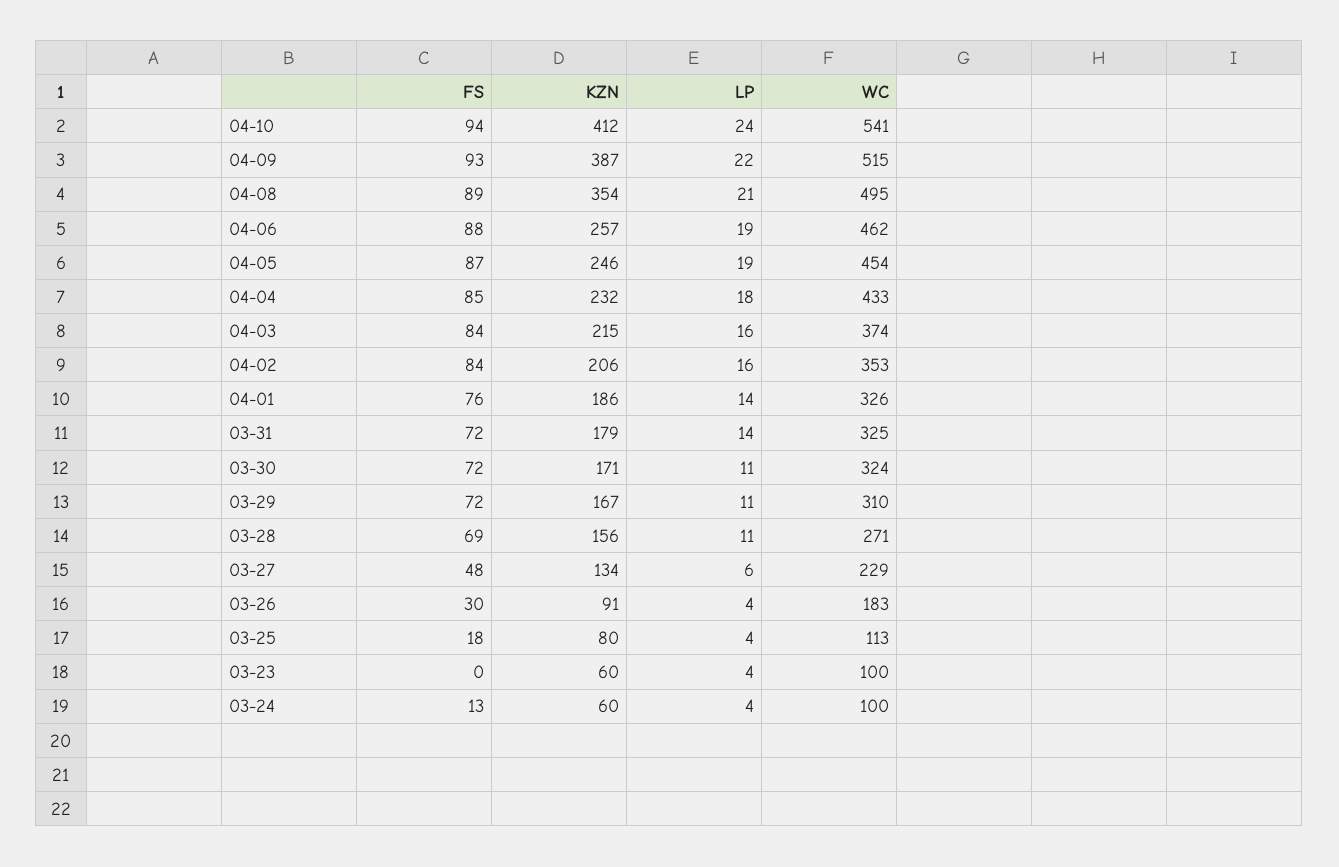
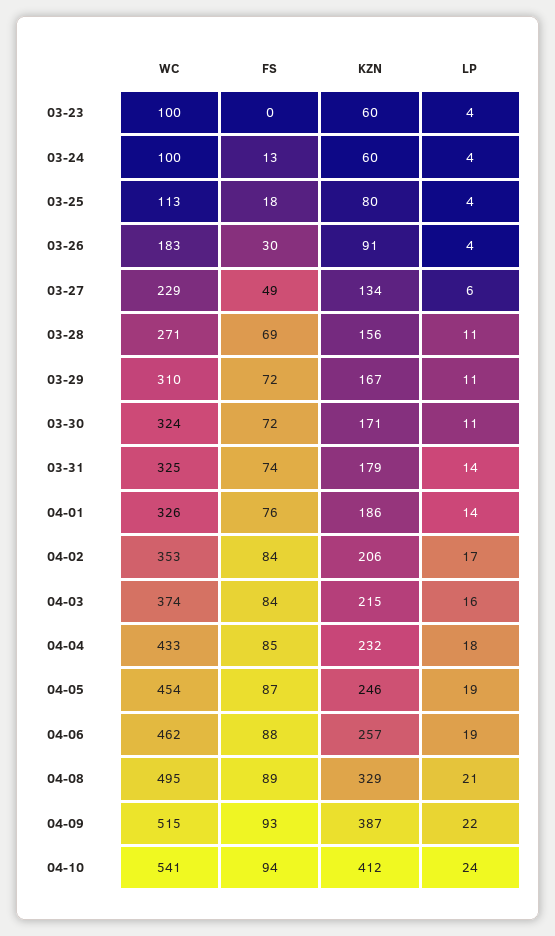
  {
    "FS": {
      "04-10": 94,
      "04-09": 93,
      "04-08": 89,
      "04-06": 88,
      "04-05": 87,
      "04-04": 85,
      "04-03": 84,
      "04-02": 84,
      "04-01": 76,
-     "03-31": 72,
+     "03-31": 74,
      "03-30": 72,
      "03-29": 72,
      "03-28": 69,
-     "03-27": 48,
+     "03-27": 49,
      "03-26": 30,
      "03-25": 18,
      "03-23": 0,
      "03-24": 13
    },
    "KZN": {
      "04-10": 412,
      "04-09": 387,
-     "04-08": 354,
+     "04-08": 329,
      "04-06": 257,
      "04-05": 246,
      "04-04": 232,
      "04-03": 215,
      "04-02": 206,
      "04-01": 186,
      "03-31": 179,
      "03-30": 171,
      "03-29": 167,
      "03-28": 156,
      "03-27": 134,
      "03-26": 91,
      "03-25": 80,
      "03-23": 60,
      "03-24": 60
    },
    "LP": {
      "04-10": 24,
      "04-09": 22,
      "04-08": 21,
      "04-06": 19,
      "04-05": 19,
      "04-04": 18,
      "04-03": 16,
-     "04-02": 16,
+     "04-02": 17,
      "04-01": 14,
      "03-31": 14,
      "03-30": 11,
      "03-29": 11,
      "03-28": 11,
      "03-27": 6,
      "03-26": 4,
      "03-25": 4,
      "03-23": 4,
      "03-24": 4
    },
    "WC": {
      "04-10": 541,
      "04-09": 515,
      "04-08": 495,
      "04-06": 462,
      "04-05": 454,
      "04-04": 433,
      "04-03": 374,
      "04-02": 353,
      "04-01": 326,
      "03-31": 325,
      "03-30": 324,
      "03-29": 310,
      "03-28": 271,
      "03-27": 229,
      "03-26": 183,
      "03-25": 113,
      "03-23": 100,
      "03-24": 100
    }
  }

